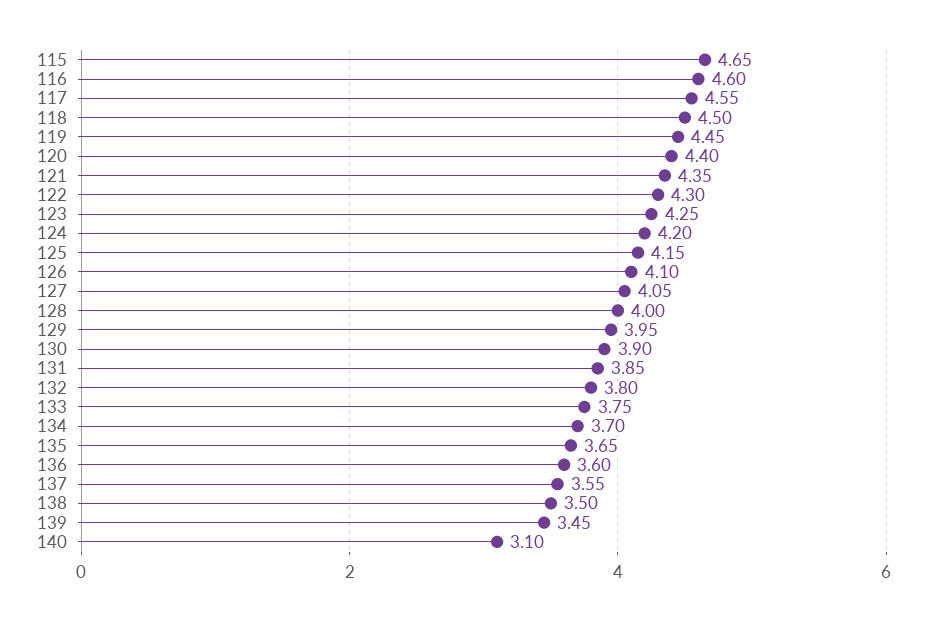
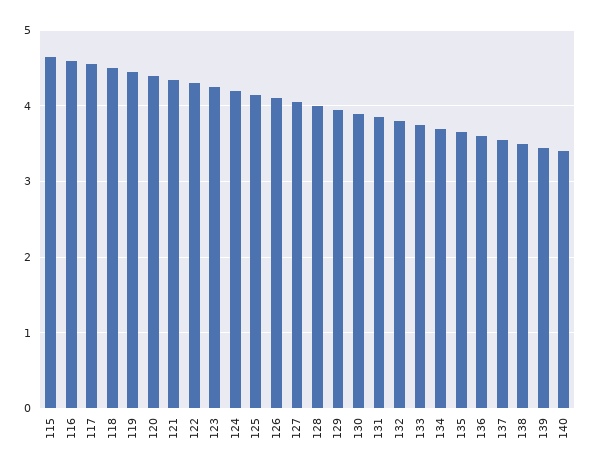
  {
    "115": 4.65,
    "116": 4.6,
    "117": 4.55,
    "118": 4.5,
    "119": 4.45,
    "120": 4.4,
    "121": 4.35,
    "122": 4.3,
    "123": 4.25,
    "124": 4.2,
    "125": 4.15,
    "126": 4.1,
    "127": 4.05,
    "128": 4,
    "129": 3.95,
    "130": 3.9,
    "131": 3.85,
    "132": 3.8,
    "133": 3.75,
    "134": 3.7,
    "135": 3.65,
    "136": 3.6,
    "137": 3.55,
    "138": 3.5,
    "139": 3.45,
-   "140": 3.1
+   "140": 3.4
  }

